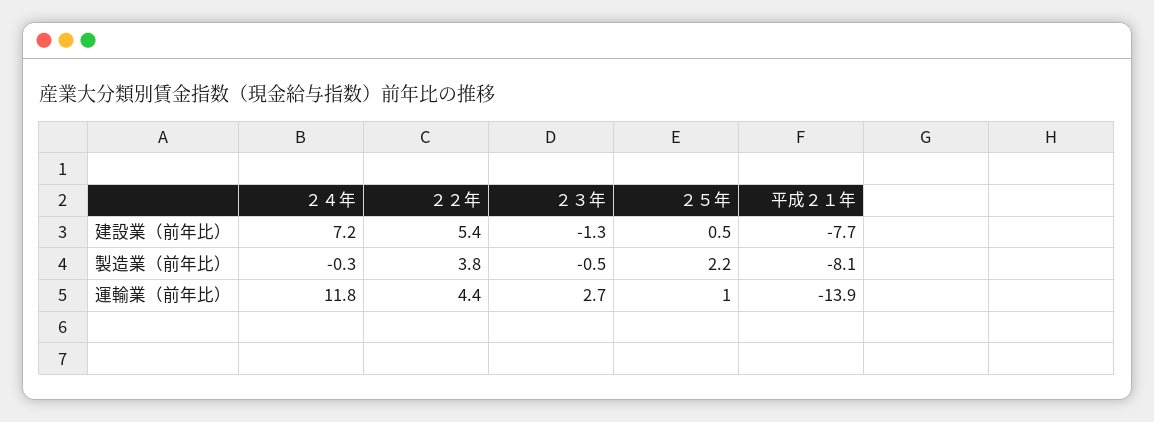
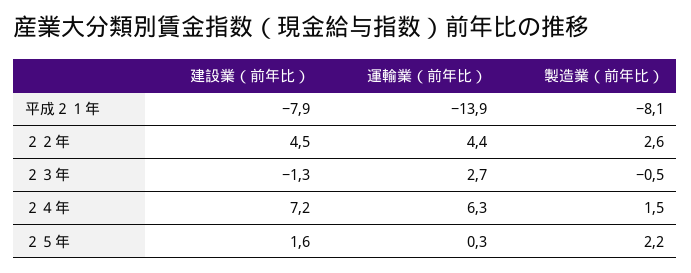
  {
    "２４年": {
      "建設業（前年比）": 7.2,
-     "製造業（前年比）": -0.3,
+     "製造業（前年比）": 1.5,
-     "運輸業（前年比）": 11.8
+     "運輸業（前年比）": 6.3
    },
    "２２年": {
-     "建設業（前年比）": 5.4,
+     "建設業（前年比）": 4.5,
-     "製造業（前年比）": 3.8,
+     "製造業（前年比）": 2.6,
      "運輸業（前年比）": 4.4
    },
    "２３年": {
      "建設業（前年比）": -1.3,
      "製造業（前年比）": -0.5,
      "運輸業（前年比）": 2.7
    },
    "２５年": {
-     "建設業（前年比）": 0.5,
+     "建設業（前年比）": 1.6,
      "製造業（前年比）": 2.2,
-     "運輸業（前年比）": 1
+     "運輸業（前年比）": 0.3
    },
    "平成２１年": {
-     "建設業（前年比）": -7.7,
+     "建設業（前年比）": -7.9,
      "製造業（前年比）": -8.1,
      "運輸業（前年比）": -13.9
    }
  }

